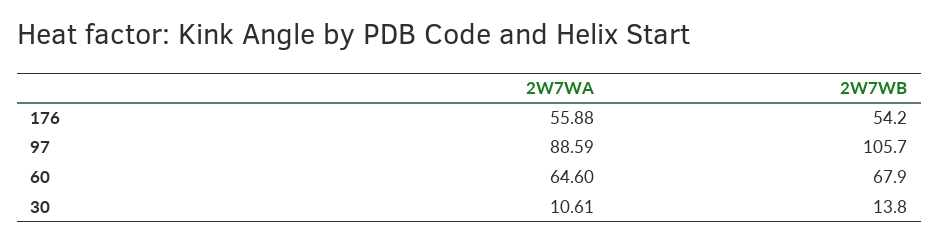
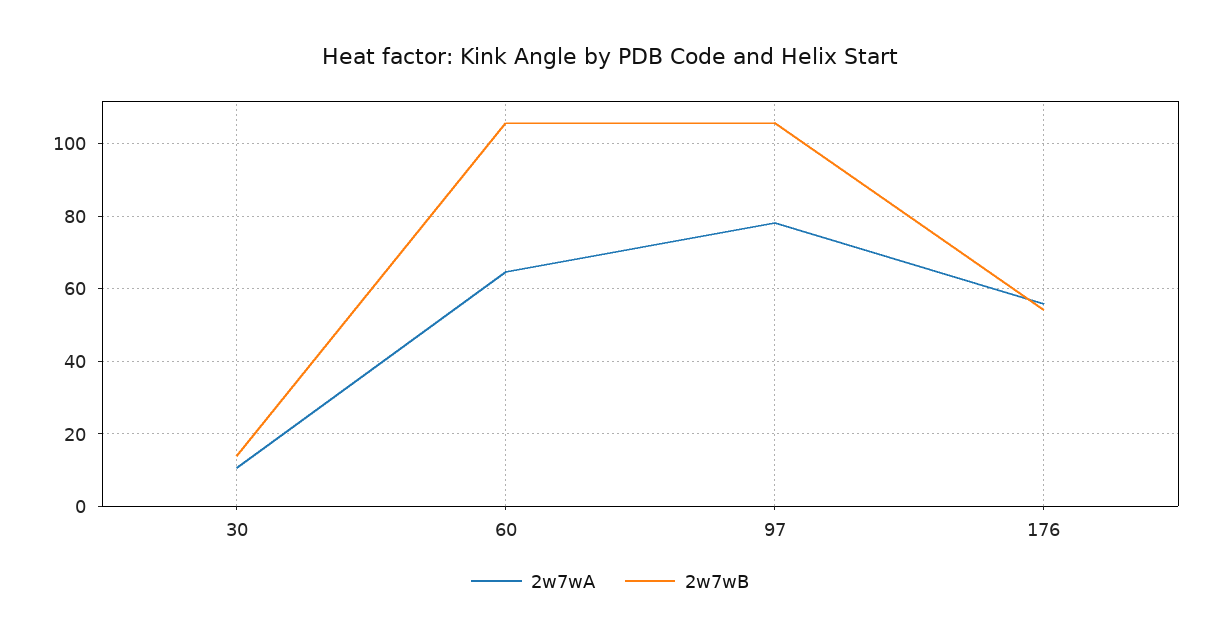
  {
    "2W7WA": {
      "176": 55.88,
-     "97": 88.59,
+     "97": 78,
      "60": 64.6,
      "30": 10.61
    },
    "2W7WB": {
      "176": 54.2,
      "97": 105.7,
-     "60": 67.9,
+     "60": 106,
      "30": 13.8
    }
  }

